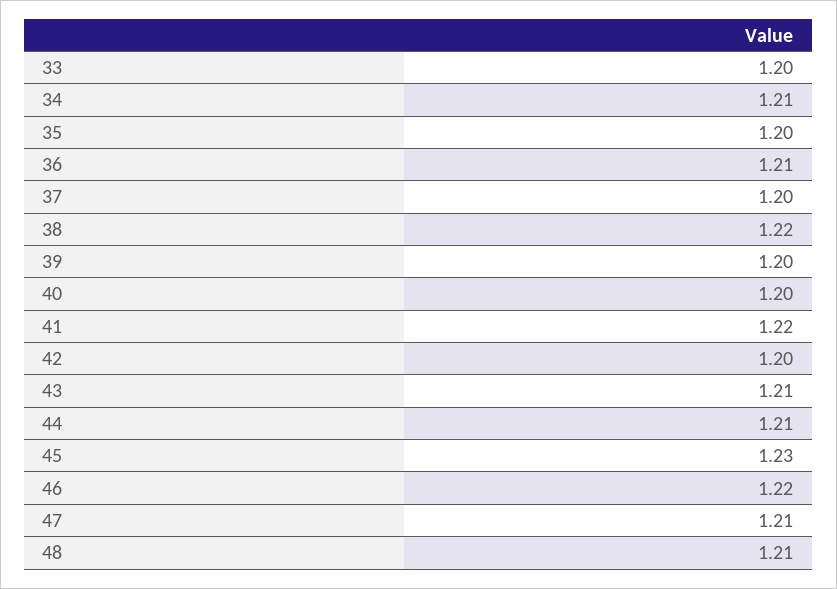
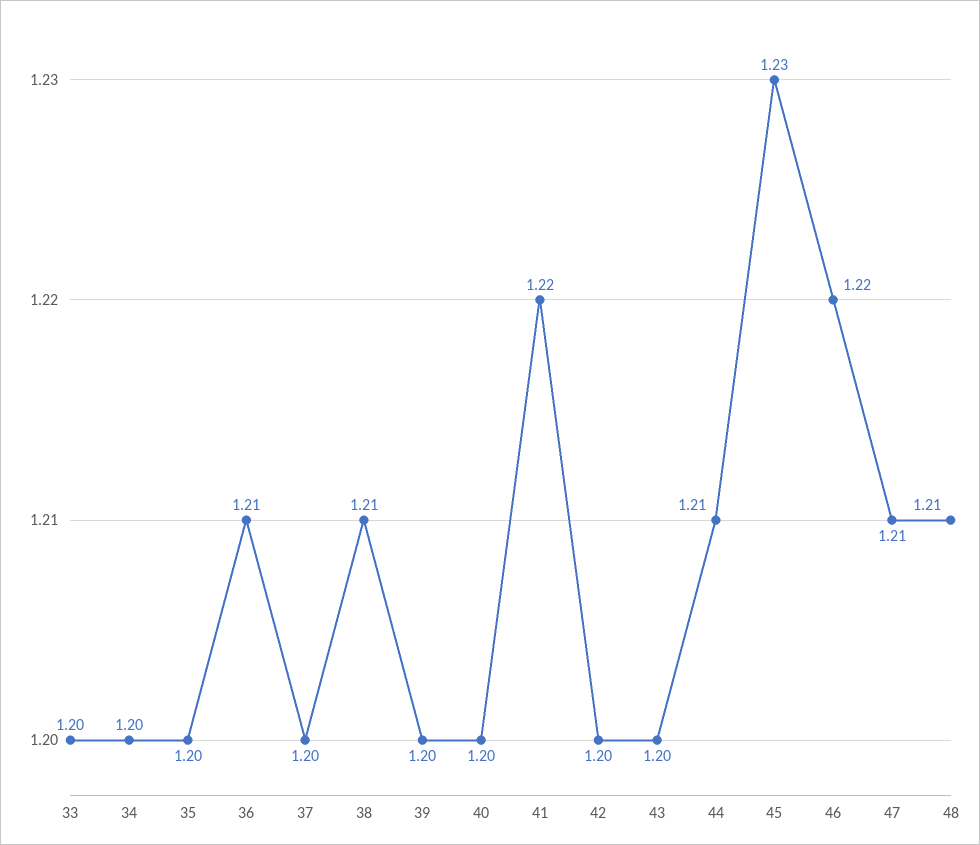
  {
    "33": 1.2,
-   "34": 1.21,
+   "34": 1.2,
    "35": 1.2,
    "36": 1.21,
    "37": 1.2,
-   "38": 1.22,
+   "38": 1.21,
    "39": 1.2,
    "40": 1.2,
    "41": 1.22,
    "42": 1.2,
-   "43": 1.21,
+   "43": 1.2,
    "44": 1.21,
    "45": 1.23,
    "46": 1.22,
    "47": 1.21,
    "48": 1.21
  }

